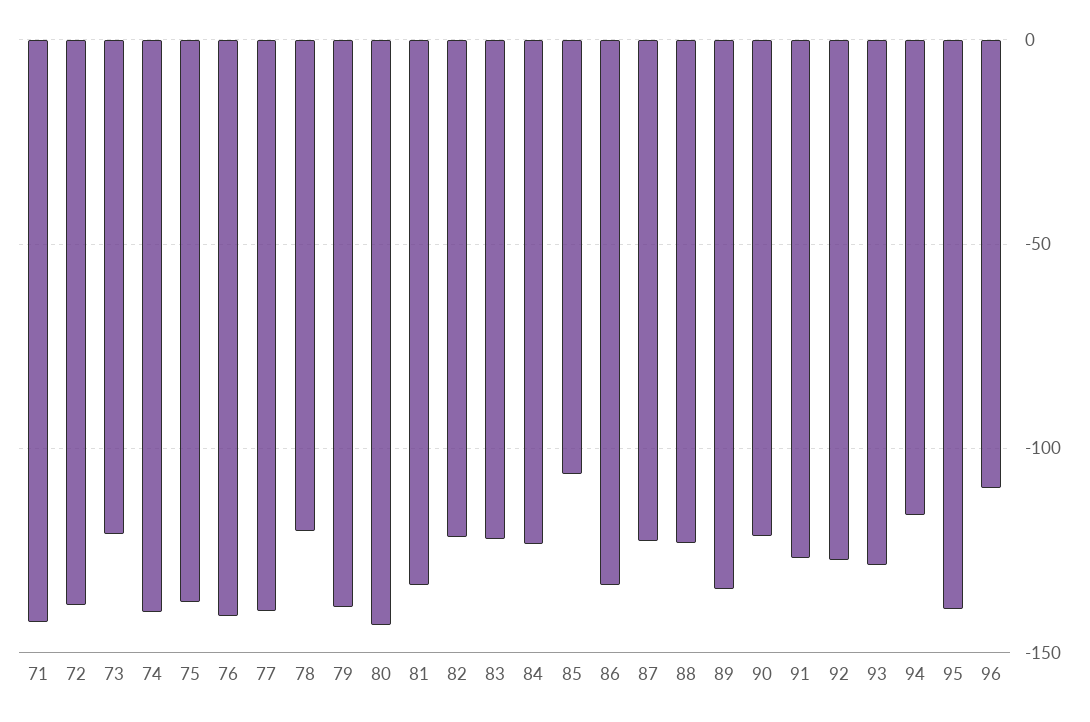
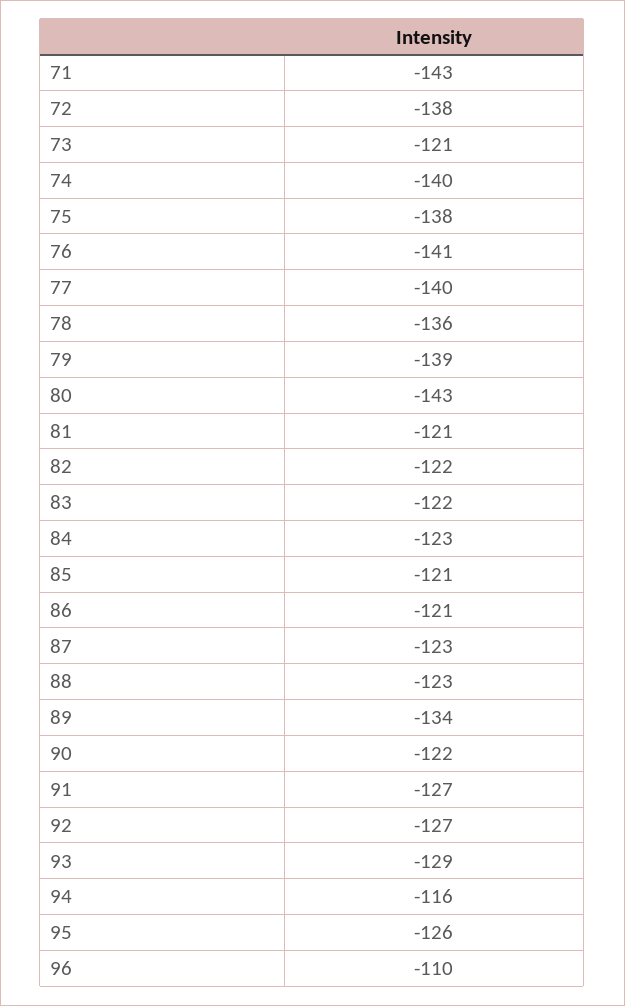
  {
    "71": -143,
    "72": -138,
    "73": -121,
    "74": -140,
    "75": -138,
    "76": -141,
    "77": -140,
-   "78": -120,
+   "78": -136,
    "79": -139,
    "80": -143,
-   "81": -135,
+   "81": -121,
    "82": -122,
    "83": -122,
    "84": -123,
-   "85": -105,
+   "85": -121,
-   "86": -135,
+   "86": -121,
    "87": -123,
    "88": -123,
    "89": -134,
    "90": -122,
    "91": -127,
    "92": -127,
    "93": -129,
    "94": -116,
-   "95": -140,
+   "95": -126,
    "96": -110
  }

